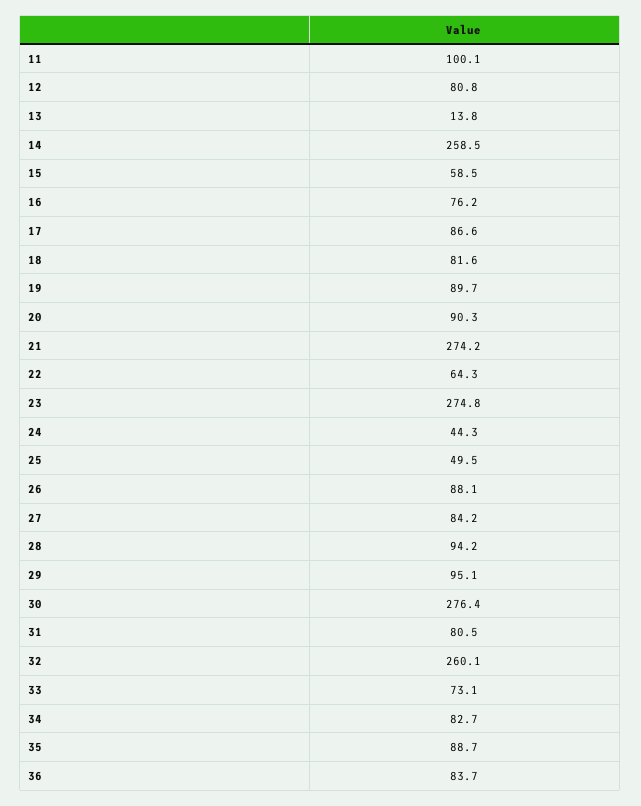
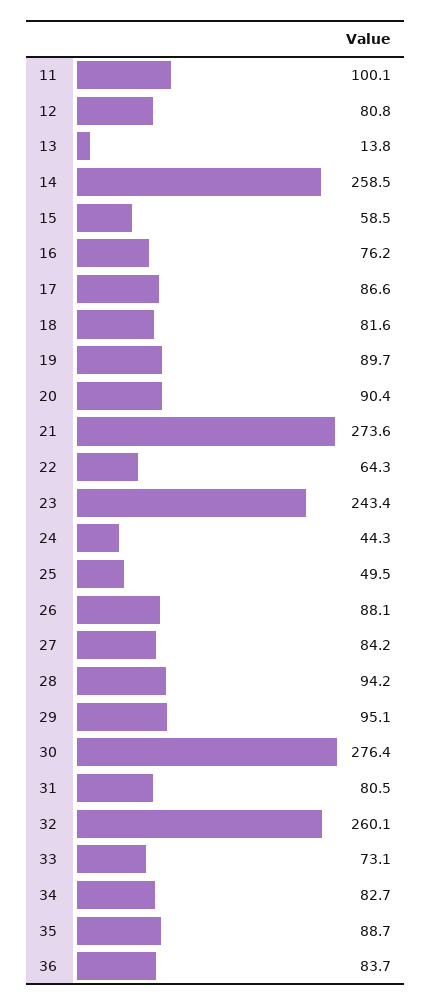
  {
    "11": 100.1,
    "12": 80.8,
    "13": 13.8,
    "14": 258.5,
    "15": 58.5,
    "16": 76.2,
    "17": 86.6,
    "18": 81.6,
    "19": 89.7,
-   "20": 90.3,
+   "20": 90.4,
-   "21": 274.2,
+   "21": 273.6,
    "22": 64.3,
-   "23": 274.8,
+   "23": 243.4,
    "24": 44.3,
    "25": 49.5,
    "26": 88.1,
    "27": 84.2,
    "28": 94.2,
    "29": 95.1,
    "30": 276.4,
    "31": 80.5,
    "32": 260.1,
    "33": 73.1,
    "34": 82.7,
    "35": 88.7,
    "36": 83.7
  }

